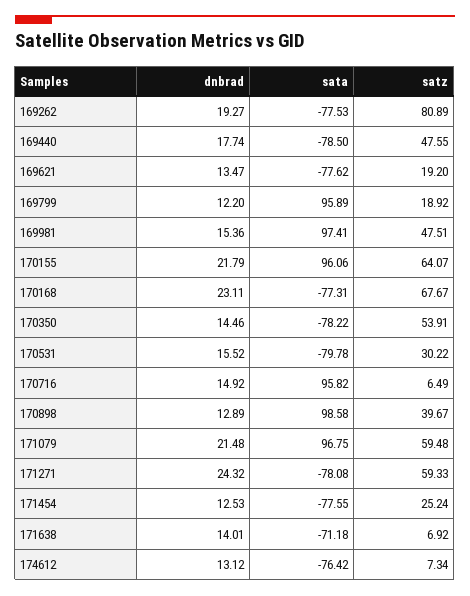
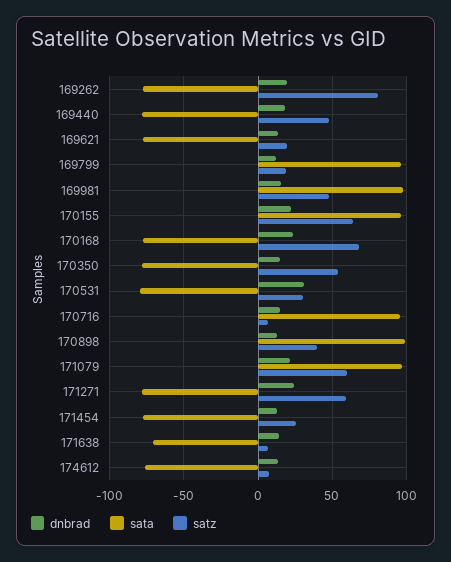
  {
    "dnbrad": {
      "169262": 19.27,
      "169440": 17.74,
      "169621": 13.47,
      "169799": 12.2,
      "169981": 15.36,
      "170155": 21.79,
      "170168": 23.11,
      "170350": 14.46,
-     "170531": 15.52,
+     "170531": 30,
      "170716": 14.92,
      "170898": 12.89,
      "171079": 21.48,
      "171271": 24.32,
      "171454": 12.53,
      "171638": 14.01,
      "174612": 13.12
    },
    "sata": {
      "169262": -77.53,
      "169440": -78.5,
      "169621": -77.62,
      "169799": 95.89,
      "169981": 97.41,
      "170155": 96.06,
      "170168": -77.31,
      "170350": -78.22,
      "170531": -79.78,
      "170716": 95.82,
      "170898": 98.58,
      "171079": 96.75,
      "171271": -78.08,
      "171454": -77.55,
      "171638": -71.18,
      "174612": -76.42
    },
    "satz": {
      "169262": 80.89,
      "169440": 47.55,
      "169621": 19.2,
      "169799": 18.92,
      "169981": 47.51,
      "170155": 64.07,
      "170168": 67.67,
      "170350": 53.91,
      "170531": 30.22,
      "170716": 6.49,
      "170898": 39.67,
      "171079": 59.48,
      "171271": 59.33,
      "171454": 25.24,
      "171638": 6.92,
      "174612": 7.34
    }
  }

